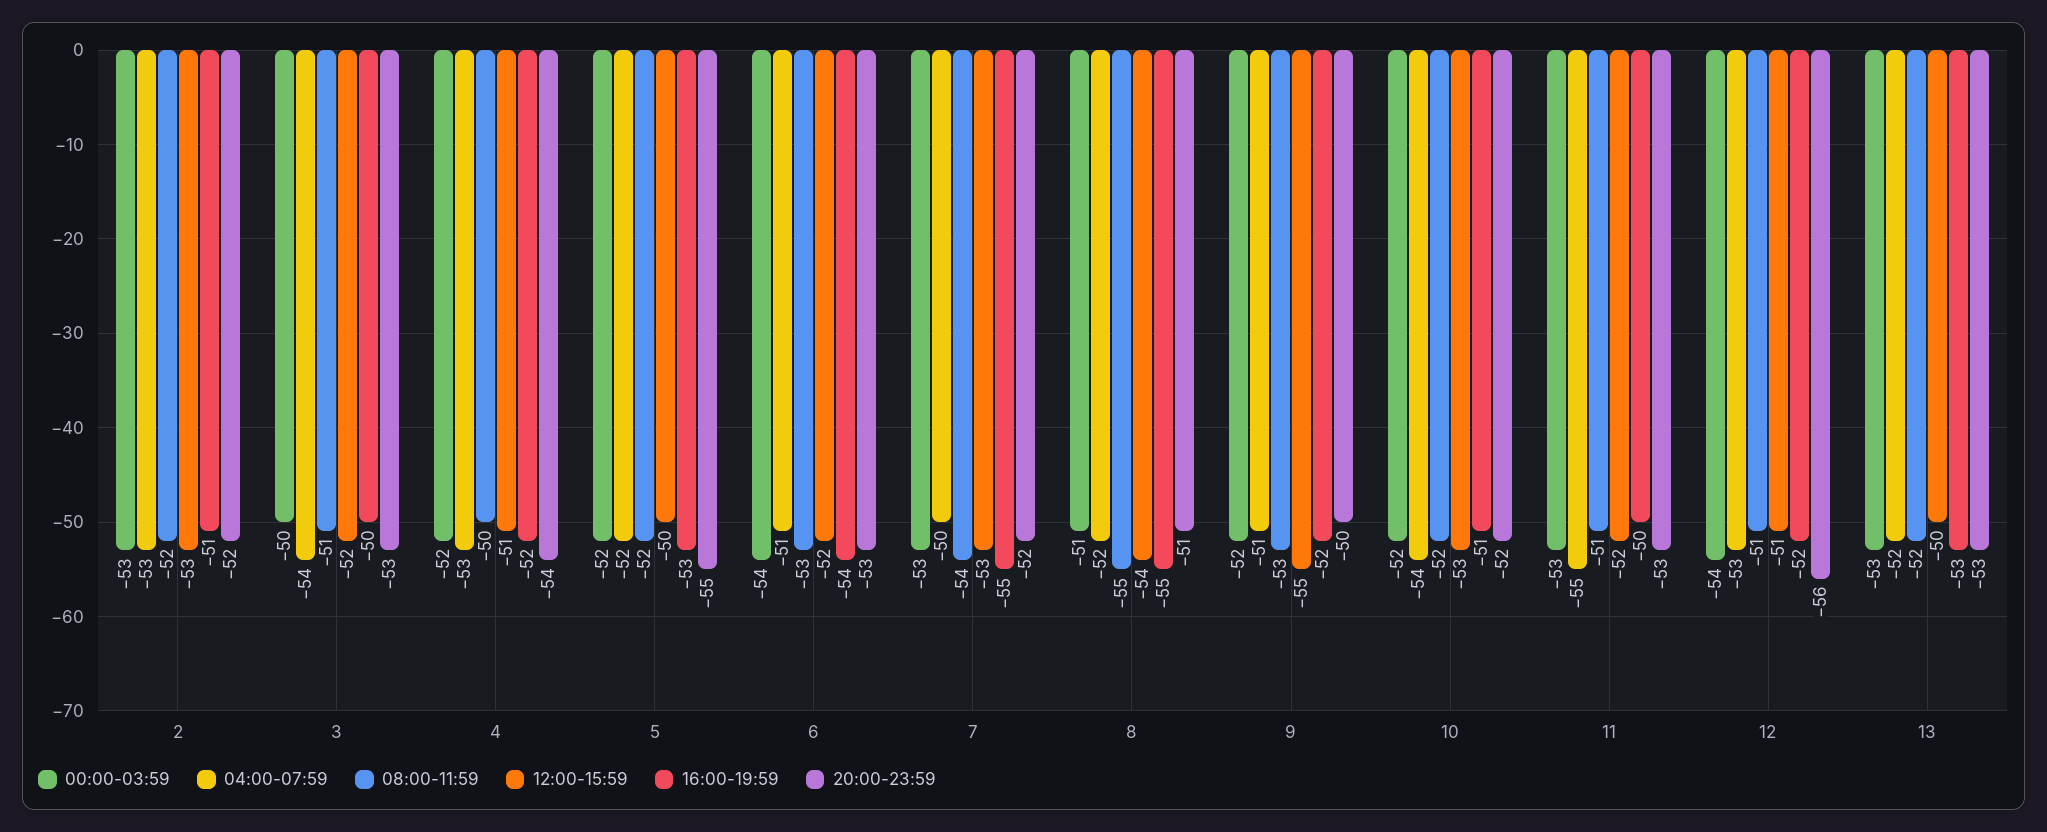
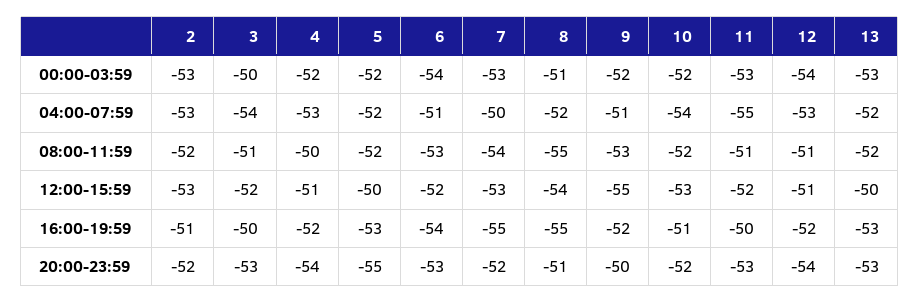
  {
    "00:00-03:59": {
      "2": -53,
      "3": -50,
      "4": -52,
      "5": -52,
      "6": -54,
      "7": -53,
      "8": -51,
      "9": -52,
      "10": -52,
      "11": -53,
      "12": -54,
      "13": -53
    },
    "04:00-07:59": {
      "2": -53,
      "3": -54,
      "4": -53,
      "5": -52,
      "6": -51,
      "7": -50,
      "8": -52,
      "9": -51,
      "10": -54,
      "11": -55,
      "12": -53,
      "13": -52
    },
    "08:00-11:59": {
      "2": -52,
      "3": -51,
      "4": -50,
      "5": -52,
      "6": -53,
      "7": -54,
      "8": -55,
      "9": -53,
      "10": -52,
      "11": -51,
      "12": -51,
      "13": -52
    },
    "12:00-15:59": {
      "2": -53,
      "3": -52,
      "4": -51,
      "5": -50,
      "6": -52,
      "7": -53,
      "8": -54,
      "9": -55,
      "10": -53,
      "11": -52,
      "12": -51,
      "13": -50
    },
    "16:00-19:59": {
      "2": -51,
      "3": -50,
      "4": -52,
      "5": -53,
      "6": -54,
      "7": -55,
      "8": -55,
      "9": -52,
      "10": -51,
      "11": -50,
      "12": -52,
      "13": -53
    },
    "20:00-23:59": {
      "2": -52,
      "3": -53,
      "4": -54,
      "5": -55,
      "6": -53,
      "7": -52,
      "8": -51,
      "9": -50,
      "10": -52,
      "11": -53,
-     "12": -56,
+     "12": -54,
      "13": -53
    }
  }

